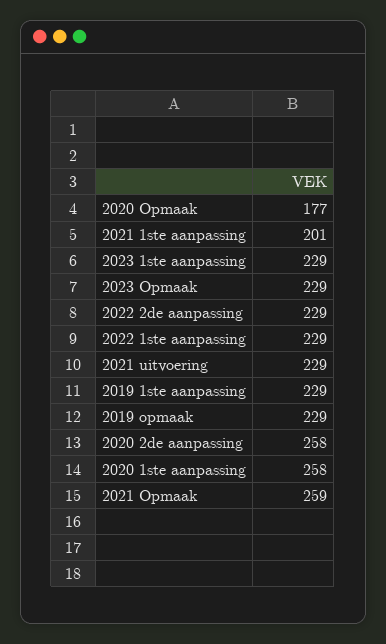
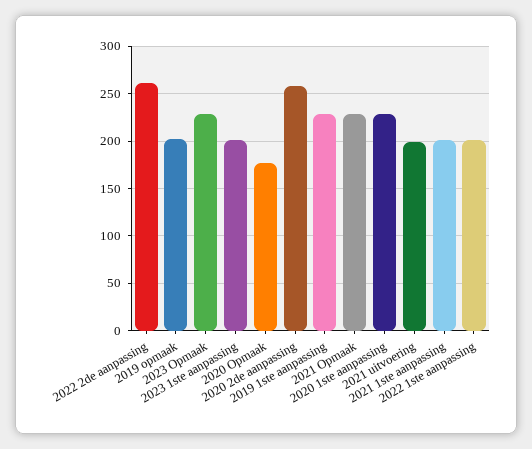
  {
    "2020 Opmaak": 177,
    "2021 1ste aanpassing": 201,
-   "2023 1ste aanpassing": 229,
+   "2023 1ste aanpassing": 200,
    "2023 Opmaak": 229,
-   "2022 2de aanpassing": 229,
+   "2022 2de aanpassing": 260,
-   "2022 1ste aanpassing": 229,
+   "2022 1ste aanpassing": 200,
-   "2021 uitvoering": 229,
+   "2021 uitvoering": 200,
    "2019 1ste aanpassing": 229,
-   "2019 opmaak": 229,
+   "2019 opmaak": 200,
    "2020 2de aanpassing": 258,
-   "2020 1ste aanpassing": 258,
+   "2020 1ste aanpassing": 230,
-   "2021 Opmaak": 259
+   "2021 Opmaak": 230
  }

